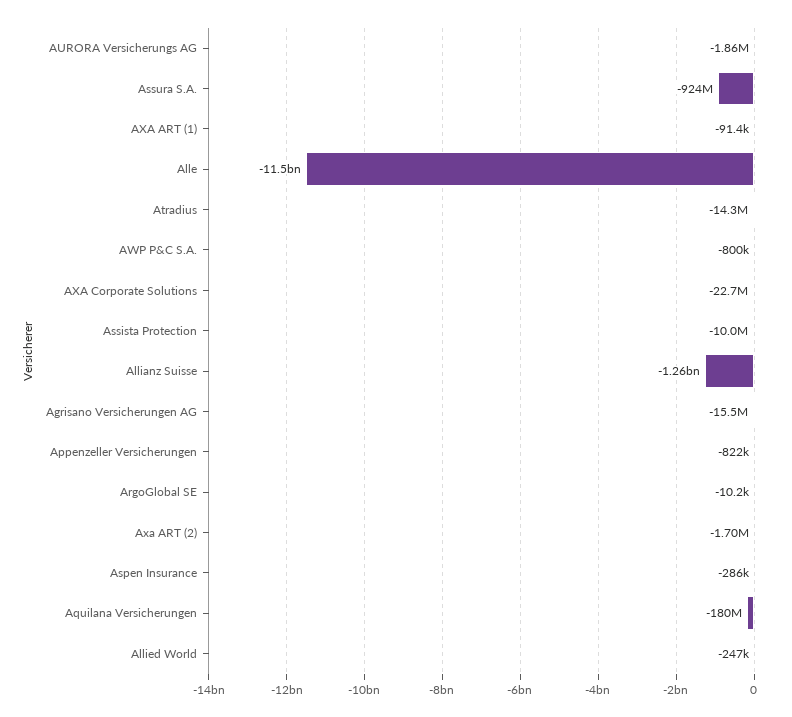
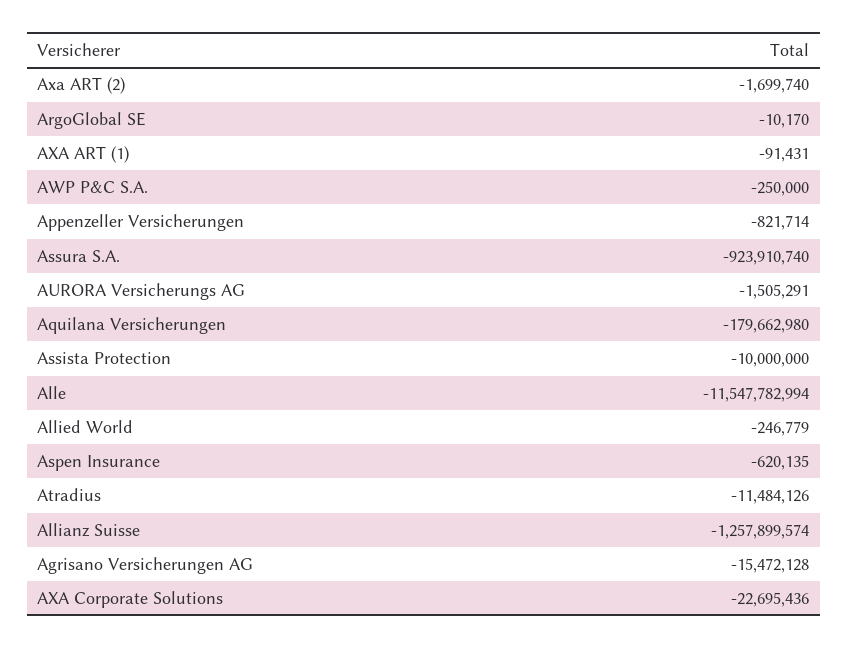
  {
-   "AURORA Versicherungs AG": -1860000,
+   "AURORA Versicherungs AG": -1505291,
    "Assura S.A.": -923910740,
    "AXA ART (1)": -91431,
    "Alle": -11547782994,
-   "Atradius": -14300000,
+   "Atradius": -11484126,
-   "AWP P&C S.A.": -800000,
+   "AWP P&C S.A.": -250000,
    "AXA Corporate Solutions": -22695436,
    "Assista Protection": -10000000,
    "Allianz Suisse": -1257899574,
    "Agrisano Versicherungen AG": -15472128,
    "Appenzeller Versicherungen": -821714,
    "ArgoGlobal SE": -10170,
    "Axa ART (2)": -1699740,
-   "Aspen Insurance": -286000,
+   "Aspen Insurance": -620135,
    "Aquilana Versicherungen": -179662980,
    "Allied World": -246779
  }

